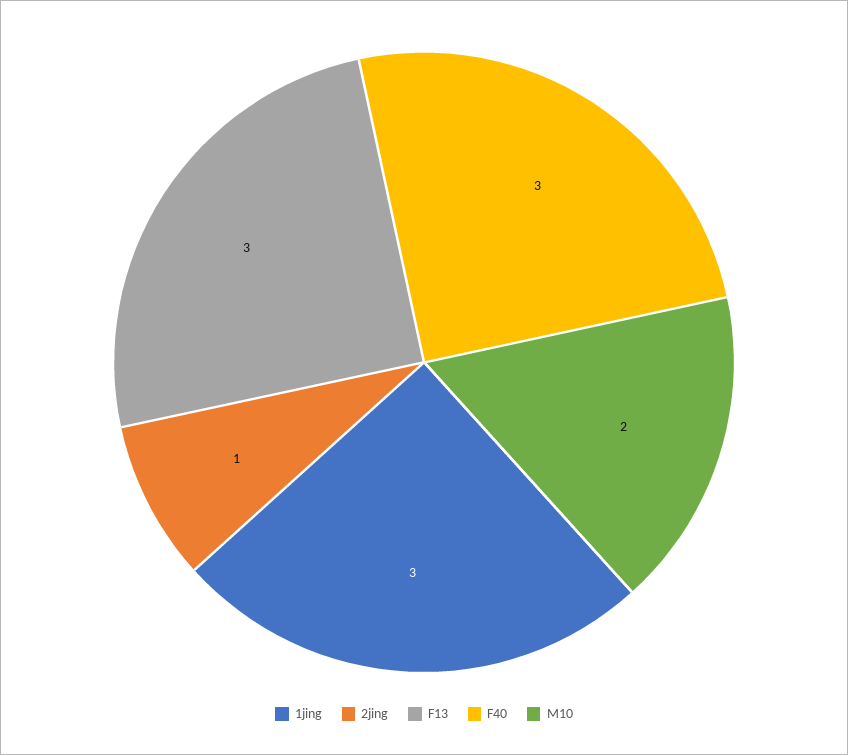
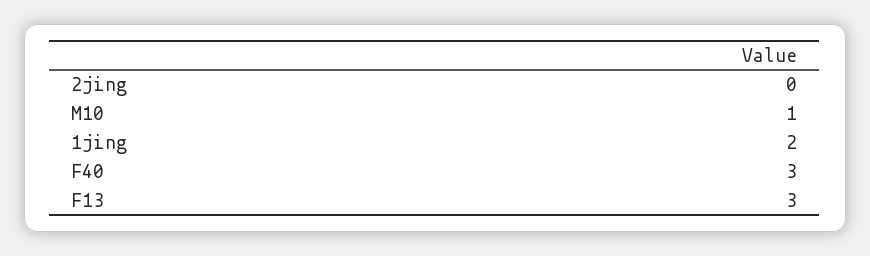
  {
-   "1jing": 3,
+   "1jing": 2,
-   "2jing": 1,
+   "2jing": 0,
    "F13": 3,
    "F40": 3,
-   "M10": 2
+   "M10": 1
  }

